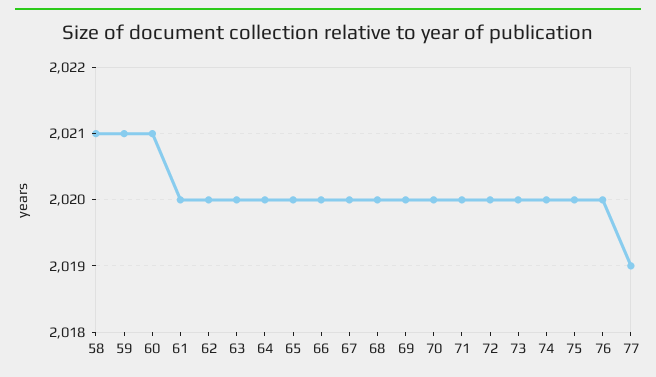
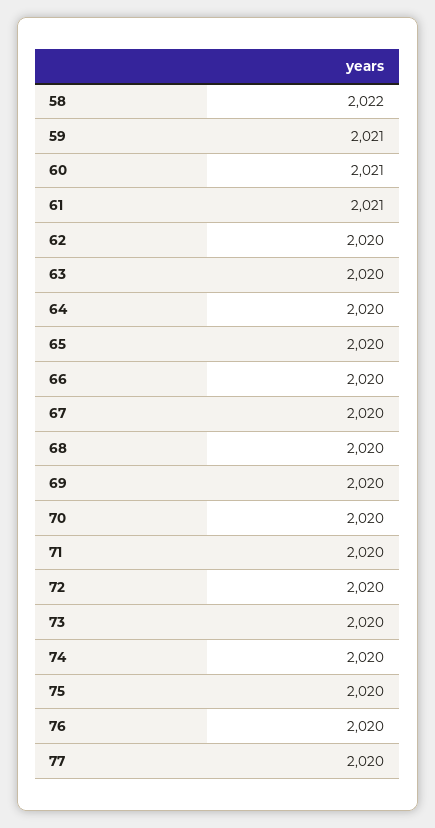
  {
-   "58": 2021,
+   "58": 2022,
    "59": 2021,
    "60": 2021,
-   "61": 2020,
+   "61": 2021,
    "62": 2020,
    "63": 2020,
    "64": 2020,
    "65": 2020,
    "66": 2020,
    "67": 2020,
    "68": 2020,
    "69": 2020,
    "70": 2020,
    "71": 2020,
    "72": 2020,
    "73": 2020,
    "74": 2020,
    "75": 2020,
    "76": 2020,
-   "77": 2019
+   "77": 2020
  }

